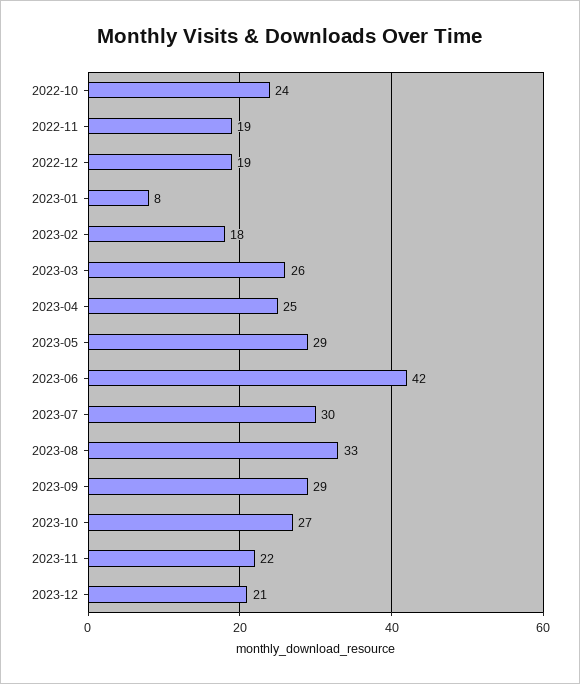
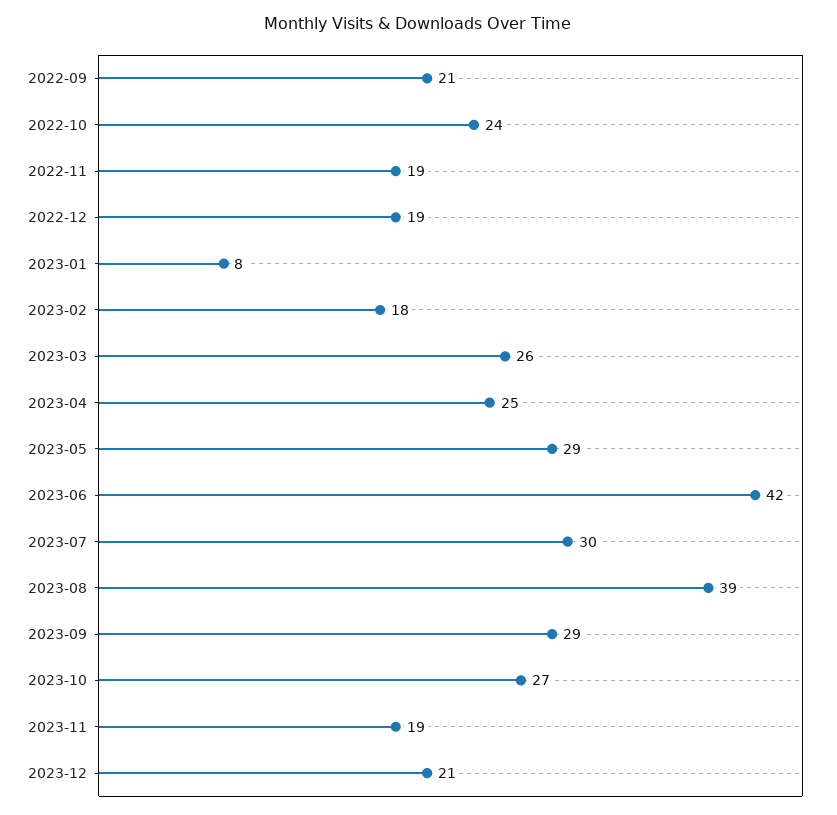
  {
    "2022-10": 24,
    "2022-11": 19,
    "2022-12": 19,
    "2023-01": 8,
    "2023-02": 18,
    "2023-03": 26,
    "2023-04": 25,
    "2023-05": 29,
    "2023-06": 42,
    "2023-07": 30,
-   "2023-08": 33,
+   "2023-08": 39,
    "2023-09": 29,
    "2023-10": 27,
-   "2023-11": 22,
+   "2023-11": 19,
-   "2023-12": 21
+   "2023-12": 21,
+   "2022-09": 21
  }

